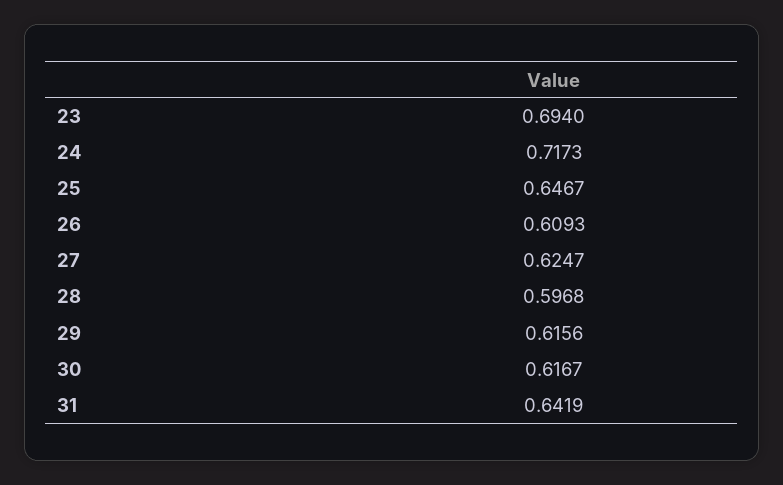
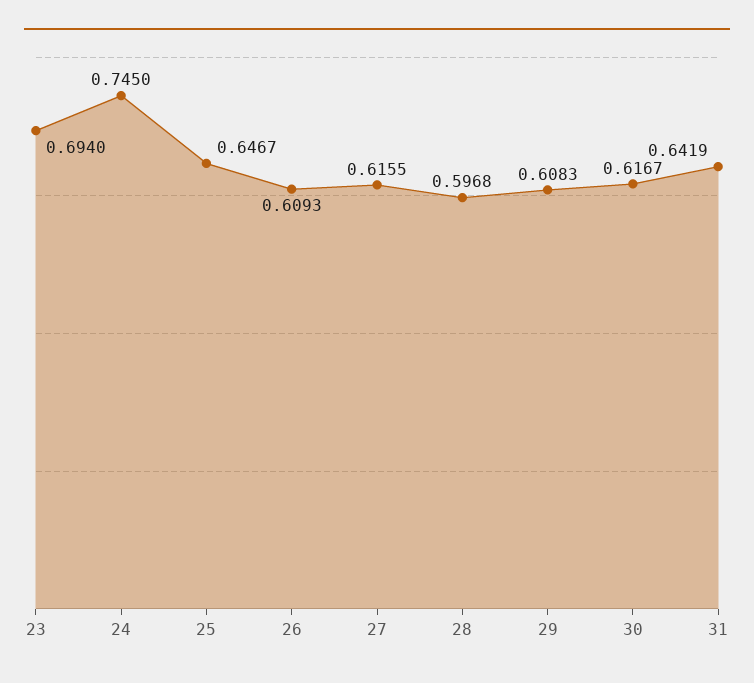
  {
    "23": 0.694,
-   "24": 0.7173,
+   "24": 0.745,
    "25": 0.6467,
    "26": 0.6093,
-   "27": 0.6247,
+   "27": 0.6155,
    "28": 0.5968,
-   "29": 0.6156,
+   "29": 0.6083,
    "30": 0.6167,
    "31": 0.6419
  }

